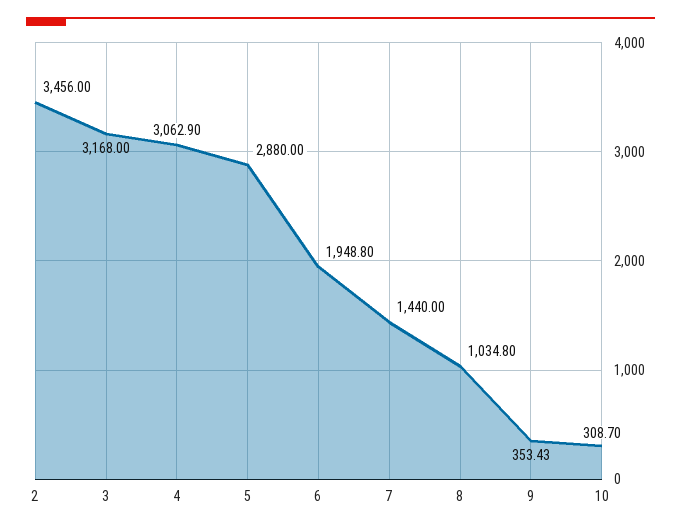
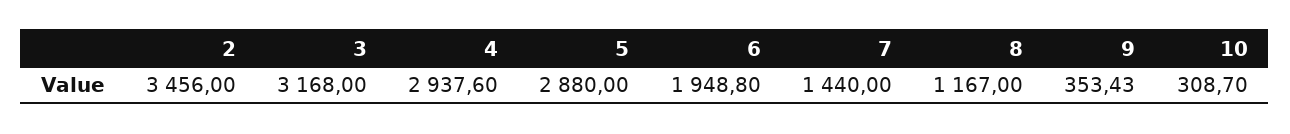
  {
    "2": 3456,
    "3": 3168,
-   "4": 3062.9,
+   "4": 2937.6,
    "5": 2880,
    "6": 1948.8,
    "7": 1440,
-   "8": 1034.8,
+   "8": 1167,
    "9": 353.43,
    "10": 308.7
  }

